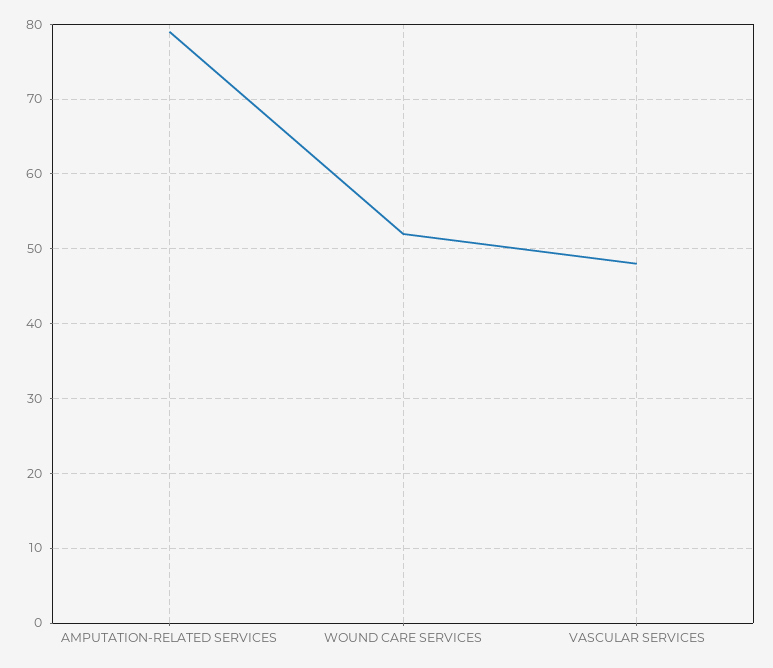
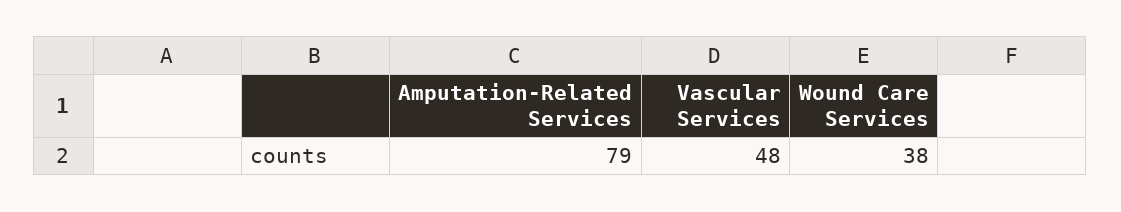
  {
    "AMPUTATION-RELATED SERVICES": 79,
-   "WOUND CARE SERVICES": 52,
+   "WOUND CARE SERVICES": 38,
    "VASCULAR SERVICES": 48
  }

